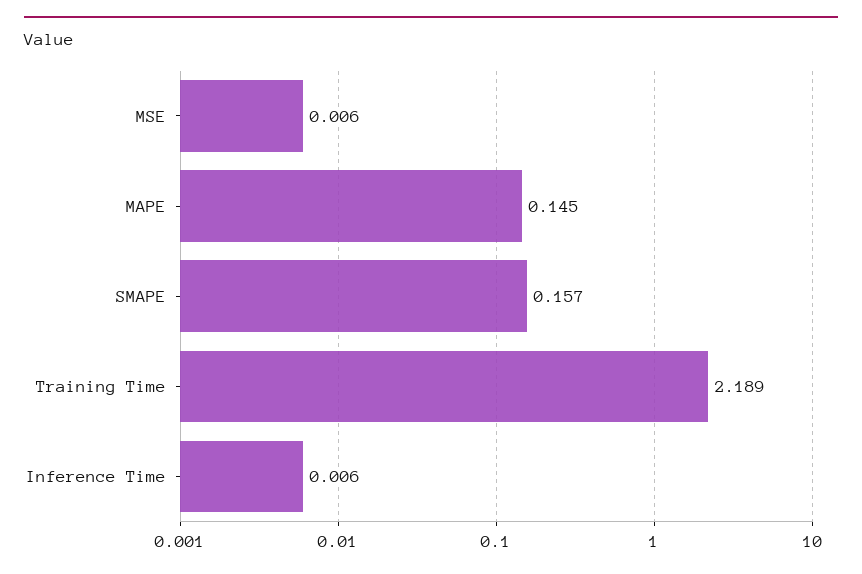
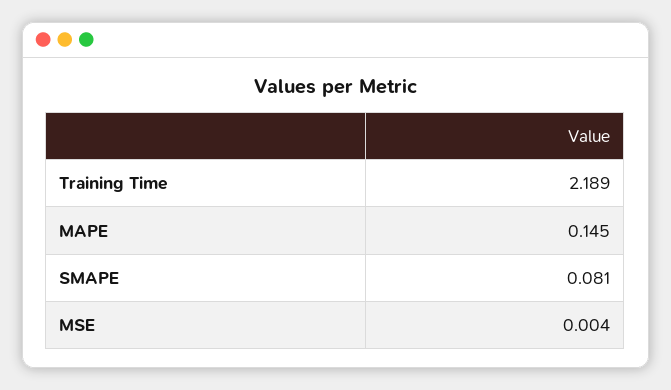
  {
-   "MSE": 0.006,
+   "MSE": 0.004,
    "MAPE": 0.145,
-   "SMAPE": 0.157,
+   "SMAPE": 0.081,
-   "Training Time": 2.189,
+   "Training Time": 2.189
-   "Inference Time": 0.006
  }

